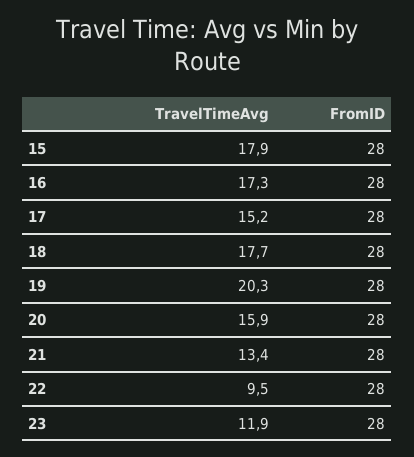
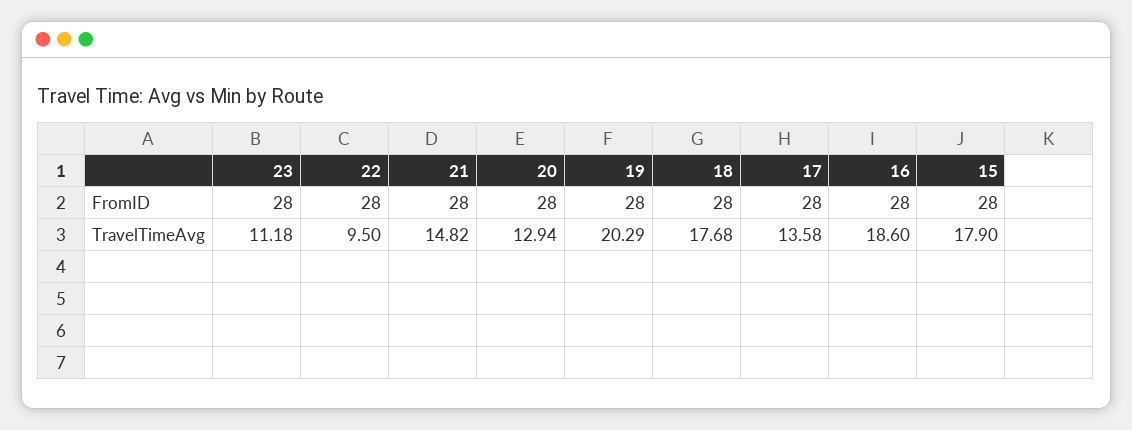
  {
    "TravelTimeAvg": {
      "15": 17.9,
-     "16": 17.3,
+     "16": 18.6,
-     "17": 15.2,
+     "17": 13.58,
      "18": 17.68,
      "19": 20.29,
-     "20": 15.9,
+     "20": 12.94,
-     "21": 13.4,
+     "21": 14.82,
      "22": 9.5,
-     "23": 11.9
+     "23": 11.18
    },
    "FromID": {
      "15": 28,
      "16": 28,
      "17": 28,
      "18": 28,
      "19": 28,
      "20": 28,
      "21": 28,
      "22": 28,
      "23": 28
    }
  }

